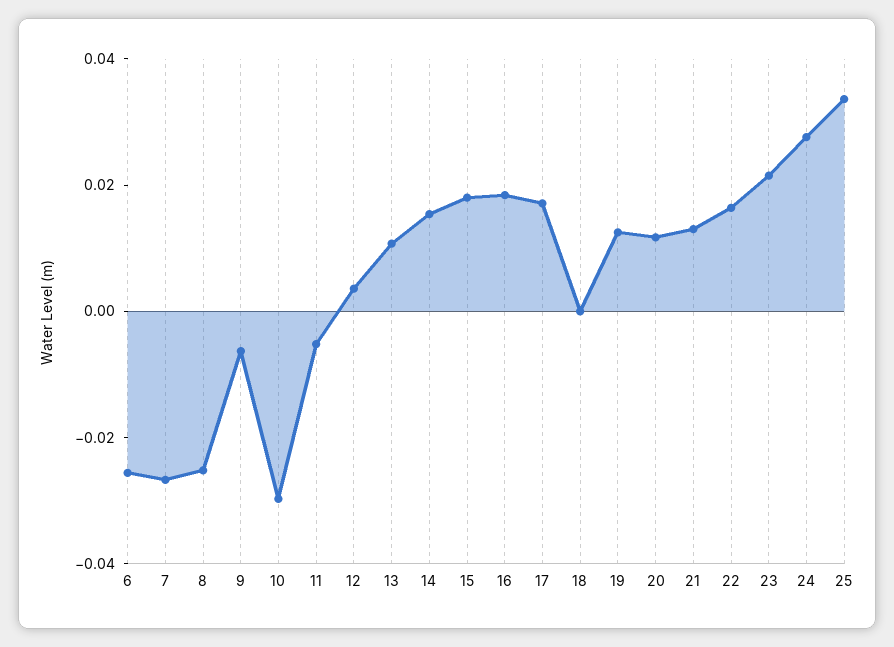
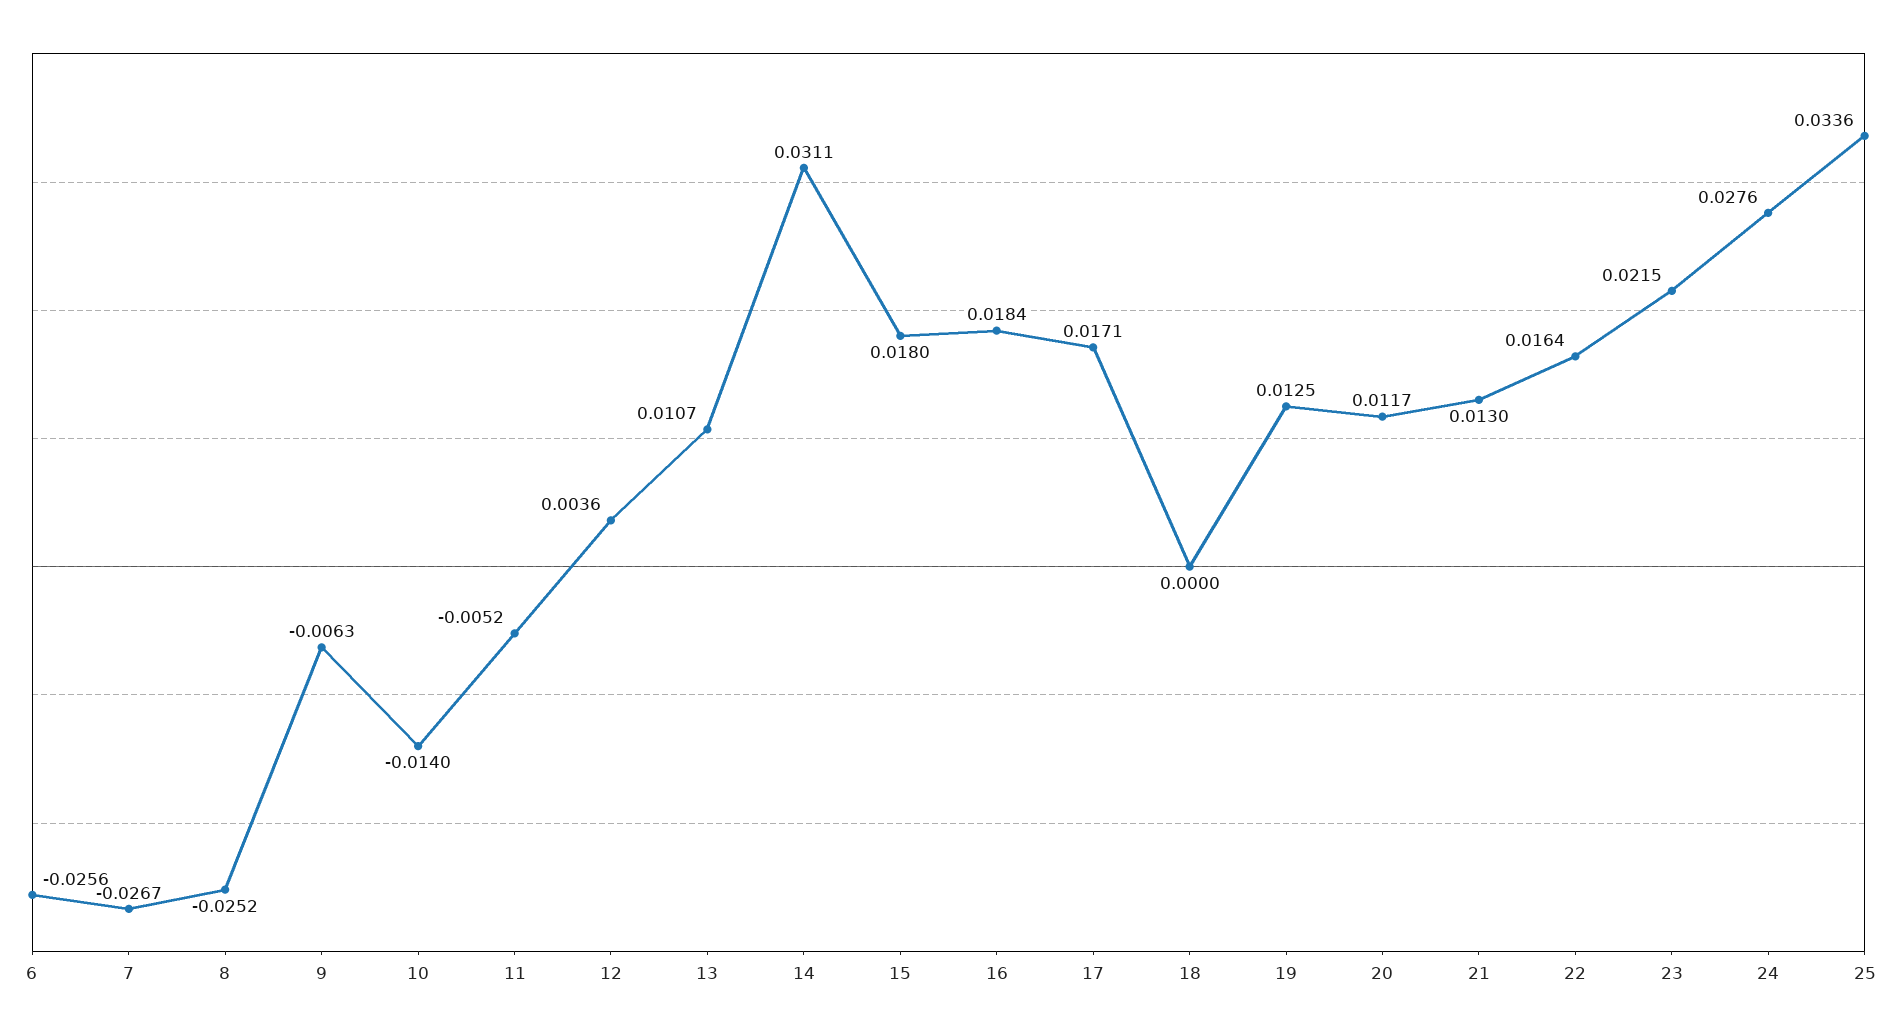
  {
    "6": -0.0256,
    "7": -0.0267,
    "8": -0.0252,
    "9": -0.0063,
-   "10": -0.03,
+   "10": -0.014,
    "11": -0.0052,
    "12": 0.0036,
    "13": 0.0107,
-   "14": 0.015,
+   "14": 0.0311,
    "15": 0.018,
    "16": 0.0184,
    "17": 0.0171,
    "18": 0,
    "19": 0.0125,
    "20": 0.0117,
    "21": 0.013,
    "22": 0.0164,
    "23": 0.0215,
    "24": 0.0276,
    "25": 0.0336
  }

